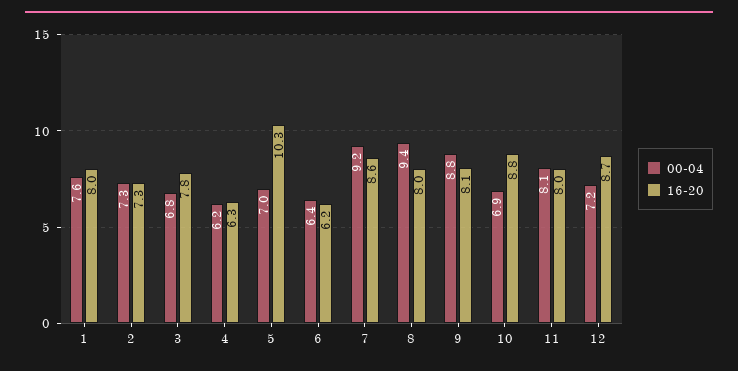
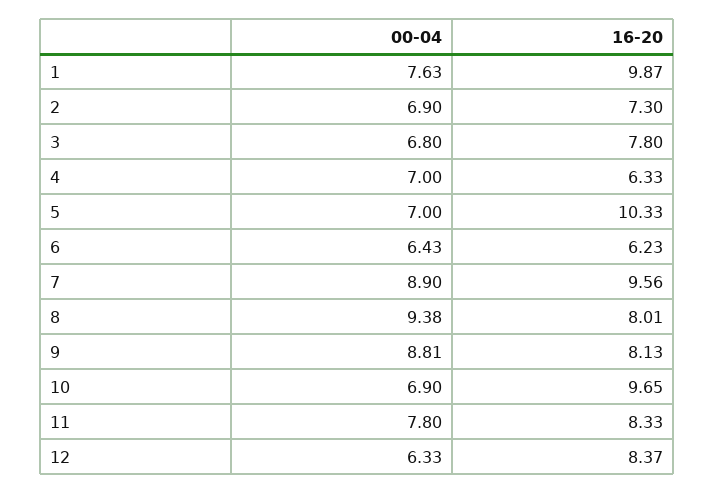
  {
    "00-04": {
      "1": 7.63,
-     "2": 7.3,
+     "2": 6.9,
      "3": 6.8,
-     "4": 6.2,
+     "4": 7,
      "5": 7,
      "6": 6.43,
-     "7": 9.2,
+     "7": 8.9,
      "8": 9.38,
      "9": 8.81,
      "10": 6.9,
-     "11": 8.1,
+     "11": 7.8,
-     "12": 7.2
+     "12": 6.33
    },
    "16-20": {
-     "1": 8,
+     "1": 9.87,
      "2": 7.3,
      "3": 7.8,
      "4": 6.33,
      "5": 10.33,
      "6": 6.23,
-     "7": 8.6,
+     "7": 9.56,
      "8": 8.01,
      "9": 8.13,
-     "10": 8.8,
+     "10": 9.65,
-     "11": 8,
+     "11": 8.33,
-     "12": 8.7
+     "12": 8.37
    }
  }

